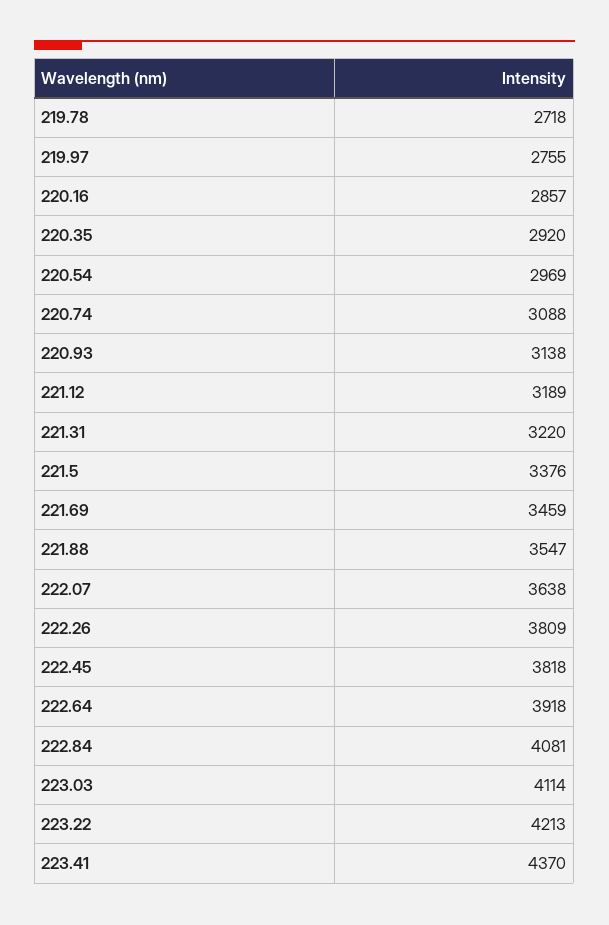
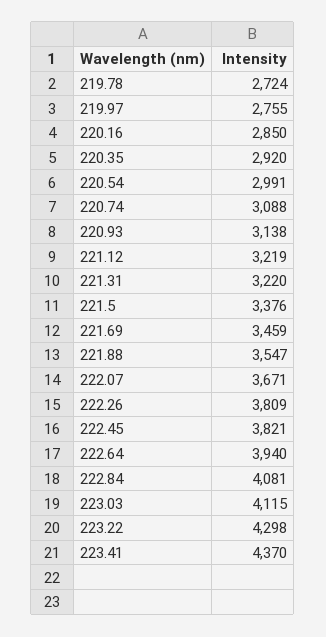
  {
-   "219.78": 2718,
+   "219.78": 2724,
    "219.97": 2755,
-   "220.16": 2857,
+   "220.16": 2850,
    "220.35": 2920,
-   "220.54": 2969,
+   "220.54": 2991,
    "220.74": 3088,
    "220.93": 3138,
-   "221.12": 3189,
+   "221.12": 3219,
    "221.31": 3220,
    "221.5": 3376,
    "221.69": 3459,
    "221.88": 3547,
-   "222.07": 3638,
+   "222.07": 3671,
    "222.26": 3809,
-   "222.45": 3818,
+   "222.45": 3821,
-   "222.64": 3918,
+   "222.64": 3940,
    "222.84": 4081,
-   "223.03": 4114,
+   "223.03": 4115,
-   "223.22": 4213,
+   "223.22": 4298,
    "223.41": 4370
  }

